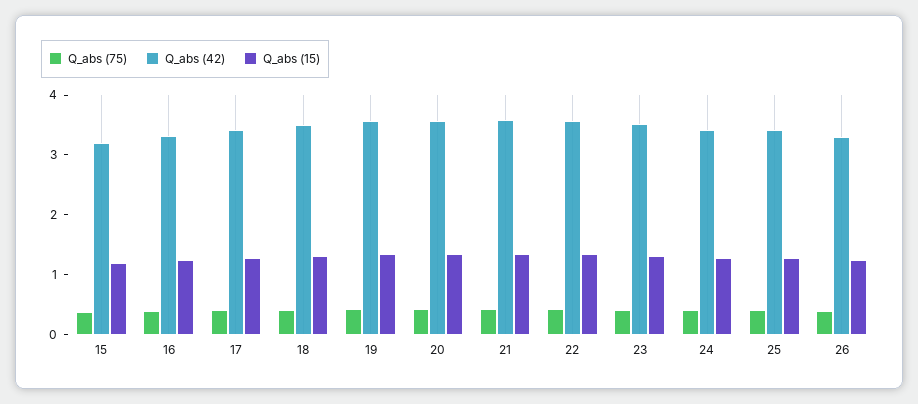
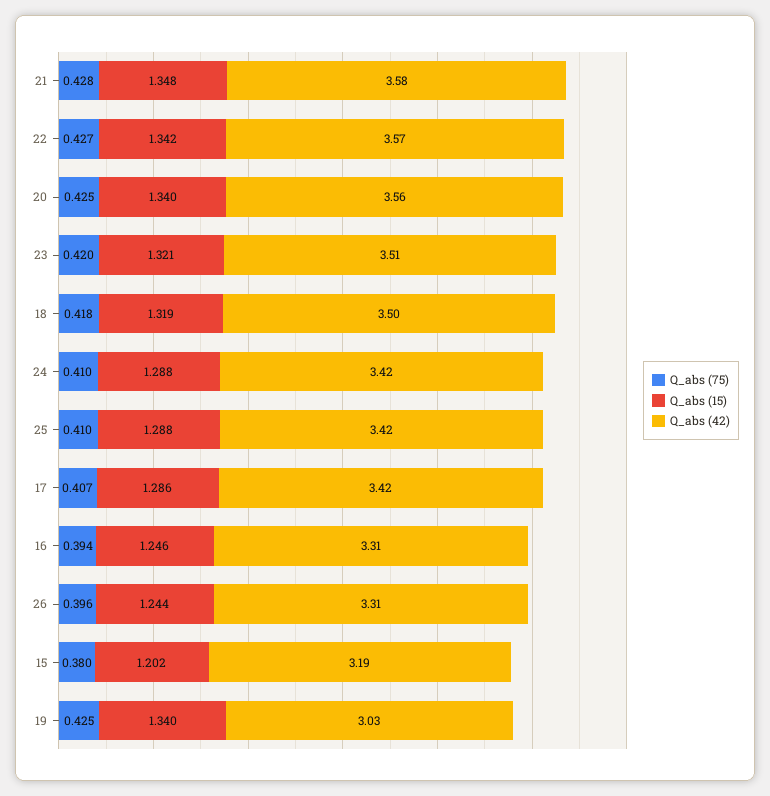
  {
    "Q_abs (75)": {
      "15": 0.38,
      "16": 0.394,
      "17": 0.407,
      "18": 0.418,
      "19": 0.425,
      "20": 0.425,
      "21": 0.428,
      "22": 0.427,
      "23": 0.42,
      "24": 0.41,
      "25": 0.41,
      "26": 0.396
    },
    "Q_abs (42)": {
      "15": 3.19,
      "16": 3.31,
      "17": 3.42,
      "18": 3.5,
-     "19": 3.6,
+     "19": 3.03,
      "20": 3.56,
      "21": 3.58,
      "22": 3.57,
      "23": 3.51,
      "24": 3.42,
      "25": 3.42,
      "26": 3.31
    },
    "Q_abs (15)": {
      "15": 1.202,
      "16": 1.246,
      "17": 1.286,
      "18": 1.319,
      "19": 1.34,
      "20": 1.34,
      "21": 1.348,
      "22": 1.342,
      "23": 1.321,
      "24": 1.288,
      "25": 1.288,
      "26": 1.244
    }
  }

